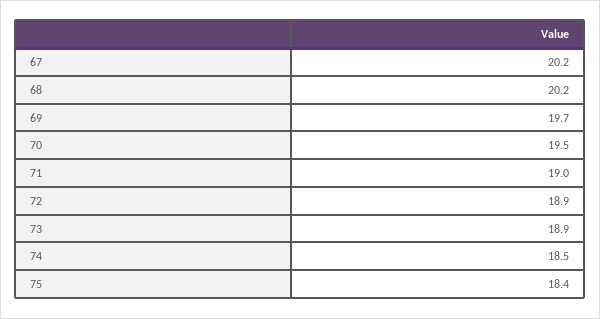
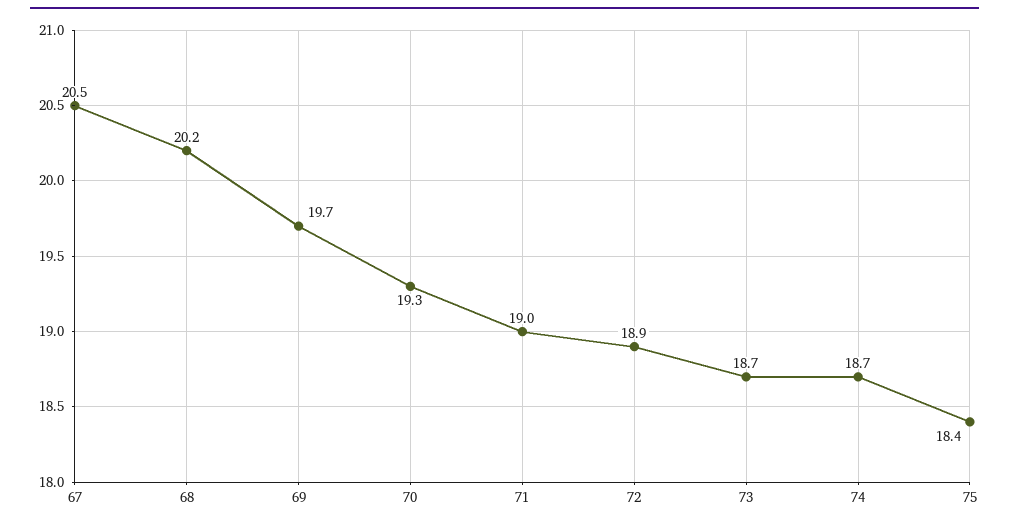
  {
-   "67": 20.2,
+   "67": 20.5,
    "68": 20.2,
    "69": 19.7,
-   "70": 19.5,
+   "70": 19.3,
    "71": 19,
    "72": 18.9,
-   "73": 18.9,
+   "73": 18.7,
-   "74": 18.5,
+   "74": 18.7,
    "75": 18.4
  }

